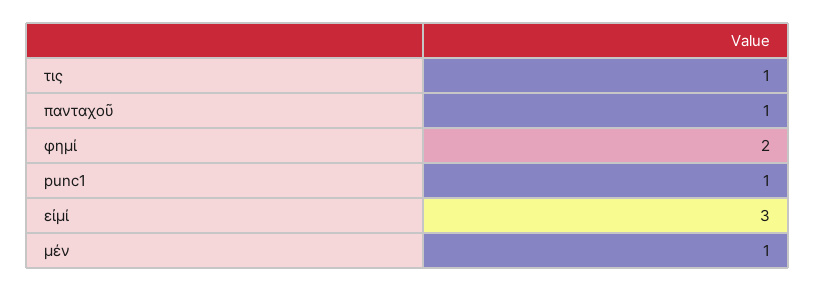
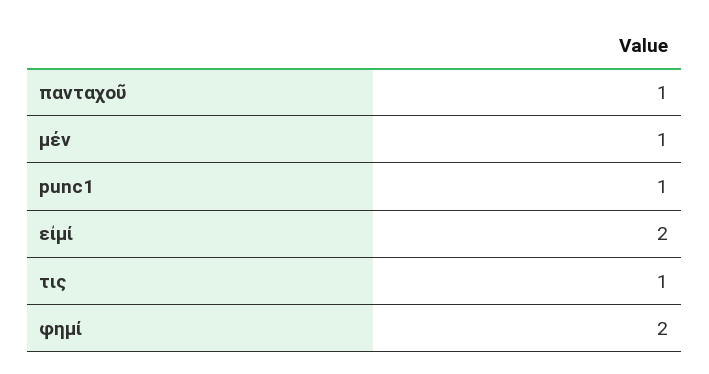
  {
    "τις": 1,
    "πανταχοῦ": 1,
    "φημί": 2,
    "punc1": 1,
-   "εἰμί": 3,
+   "εἰμί": 2,
    "μέν": 1
  }

